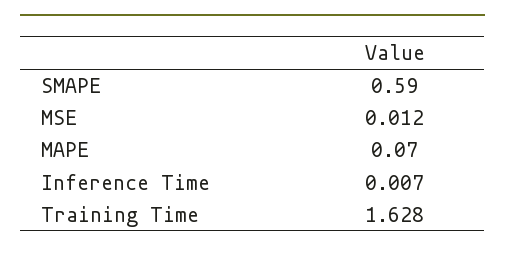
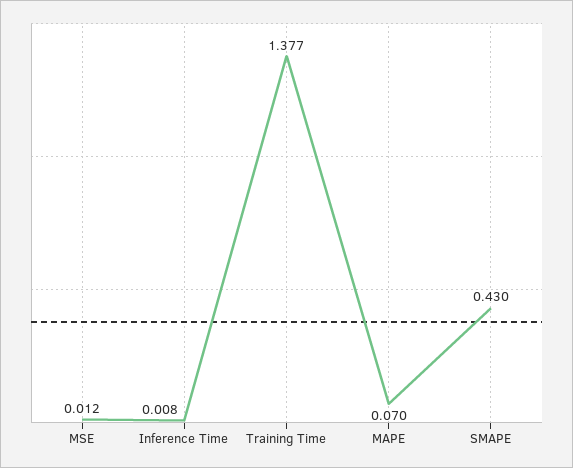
  {
-   "SMAPE": 0.59,
+   "SMAPE": 0.43,
    "MSE": 0.012,
    "MAPE": 0.07,
-   "Inference Time": 0.007,
+   "Inference Time": 0.008,
-   "Training Time": 1.628
+   "Training Time": 1.377
  }

